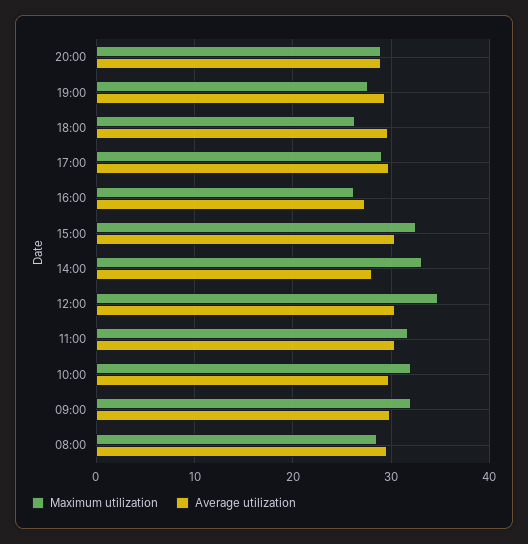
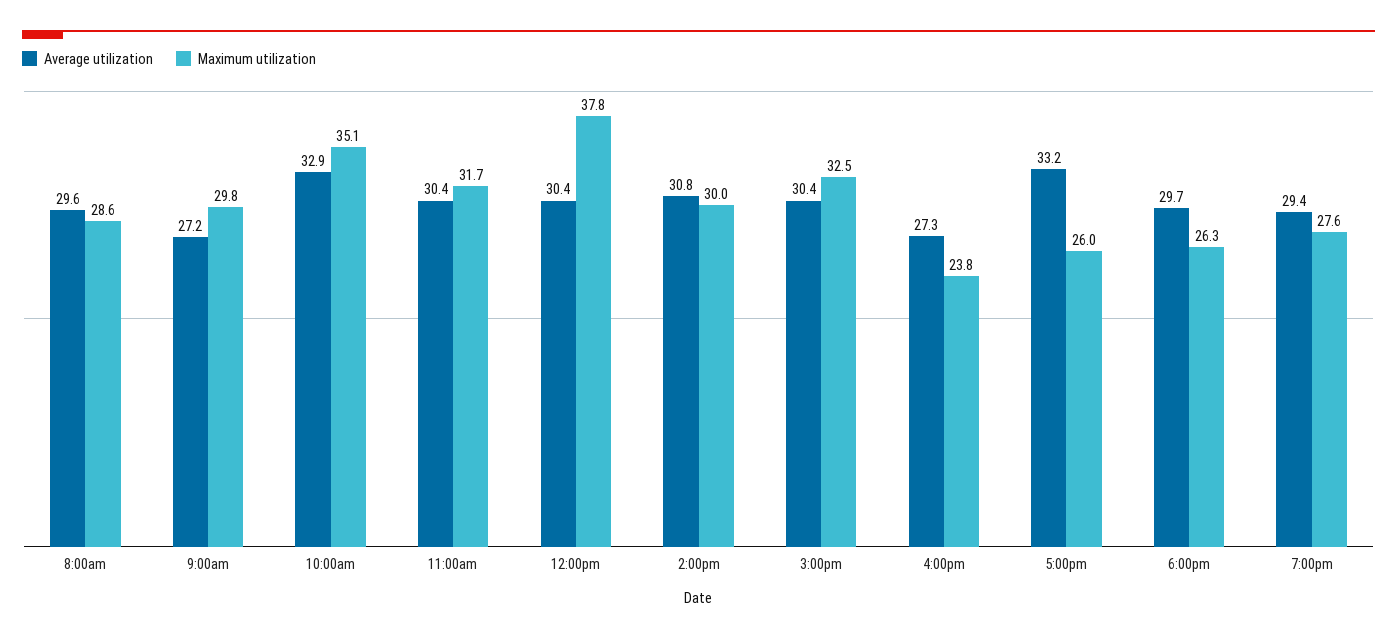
  {
    "Maximum utilization": {
-     "20:00": 29,
      "19:00": 27.6,
      "18:00": 26.3,
-     "17:00": 29,
+     "17:00": 26,
-     "16:00": 26,
+     "16:00": 23.8,
      "15:00": 32.5,
-     "14:00": 33,
+     "14:00": 30,
-     "12:00": 35,
+     "12:00": 37.8,
      "11:00": 31.7,
-     "10:00": 32,
+     "10:00": 35.1,
-     "09:00": 32,
+     "09:00": 29.8,
      "08:00": 28.6
    },
    "Average utilization": {
-     "20:00": 29,
      "19:00": 29.4,
      "18:00": 29.7,
-     "17:00": 30,
+     "17:00": 33.2,
      "16:00": 27.3,
      "15:00": 30.4,
-     "14:00": 28,
+     "14:00": 30.8,
      "12:00": 30.4,
      "11:00": 30.4,
-     "10:00": 30,
+     "10:00": 32.9,
-     "09:00": 30,
+     "09:00": 27.2,
      "08:00": 29.6
    }
  }

